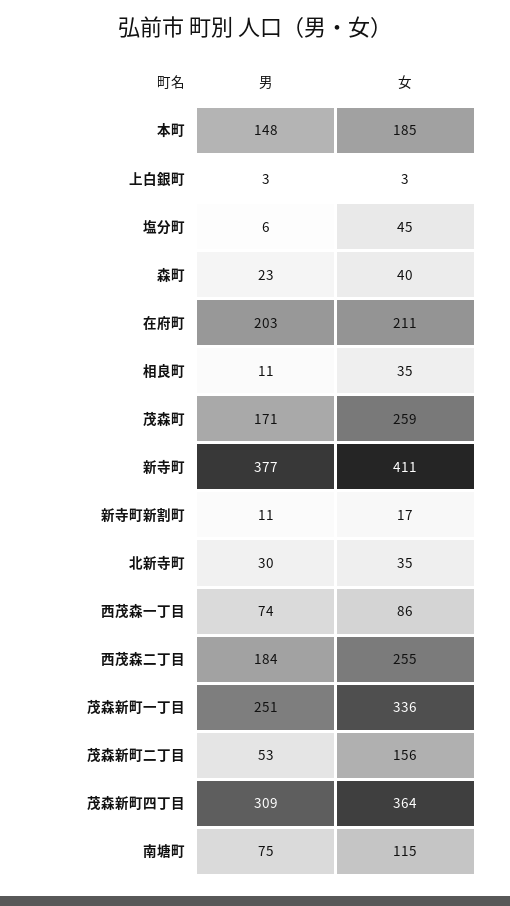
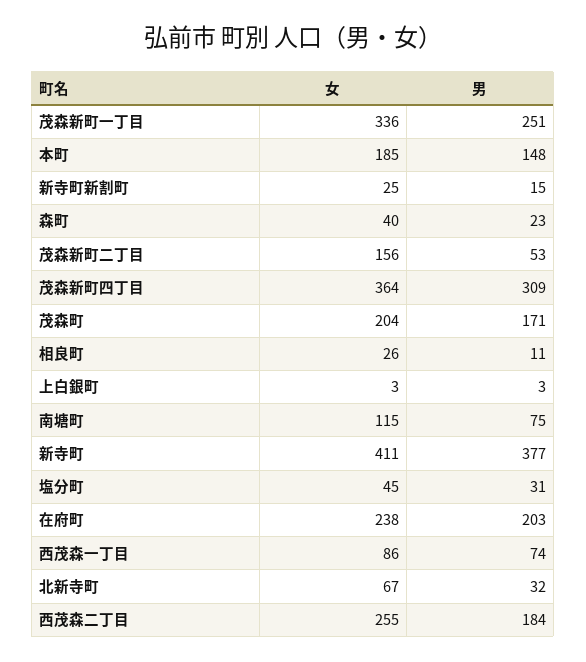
  {
    "男": {
      "本町": 148,
      "上白銀町": 3,
-     "塩分町": 6,
+     "塩分町": 31,
      "森町": 23,
      "在府町": 203,
      "相良町": 11,
      "茂森町": 171,
      "新寺町": 377,
-     "新寺町新割町": 11,
+     "新寺町新割町": 15,
-     "北新寺町": 30,
+     "北新寺町": 32,
      "西茂森一丁目": 74,
      "西茂森二丁目": 184,
      "茂森新町一丁目": 251,
      "茂森新町二丁目": 53,
      "茂森新町四丁目": 309,
      "南塘町": 75
    },
    "女": {
      "本町": 185,
      "上白銀町": 3,
      "塩分町": 45,
      "森町": 40,
-     "在府町": 211,
+     "在府町": 238,
-     "相良町": 35,
+     "相良町": 26,
-     "茂森町": 259,
+     "茂森町": 204,
      "新寺町": 411,
-     "新寺町新割町": 17,
+     "新寺町新割町": 25,
-     "北新寺町": 35,
+     "北新寺町": 67,
      "西茂森一丁目": 86,
      "西茂森二丁目": 255,
      "茂森新町一丁目": 336,
      "茂森新町二丁目": 156,
      "茂森新町四丁目": 364,
      "南塘町": 115
    }
  }

